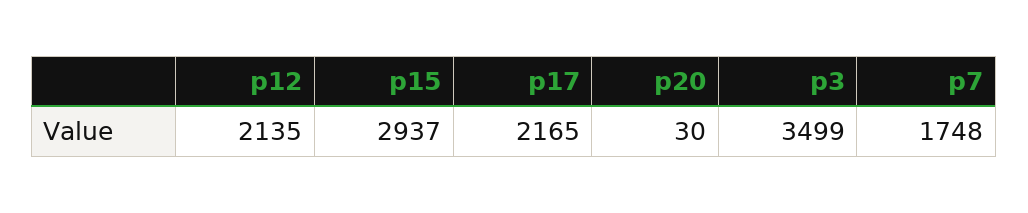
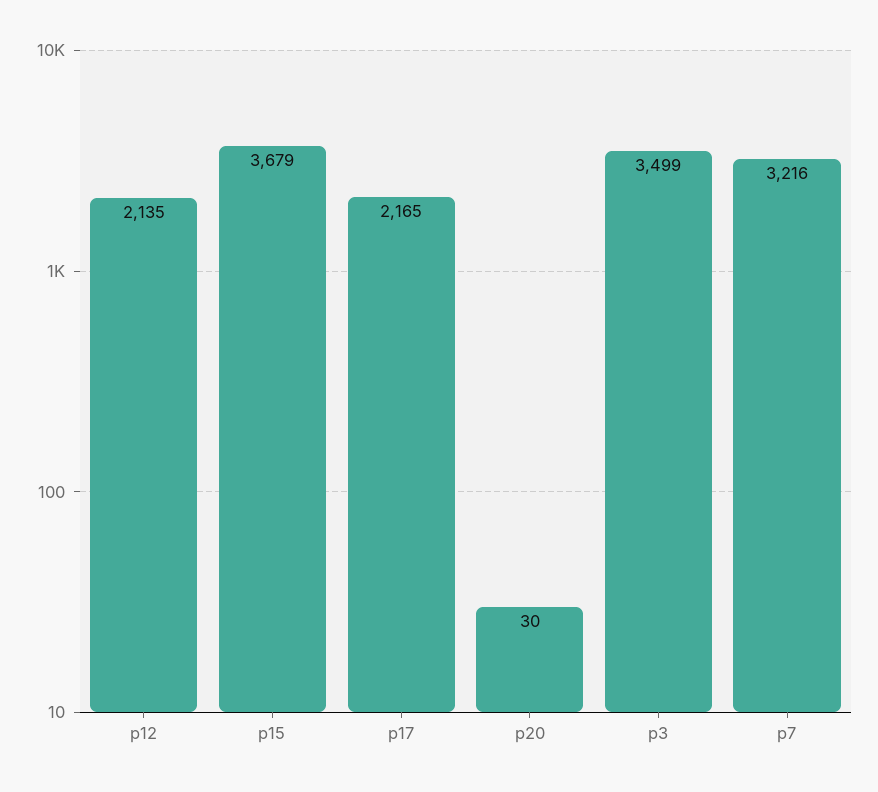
  {
    "p12": 2135,
-   "p15": 2937,
+   "p15": 3679,
    "p17": 2165,
    "p20": 30,
    "p3": 3499,
-   "p7": 1748
+   "p7": 3216
  }

